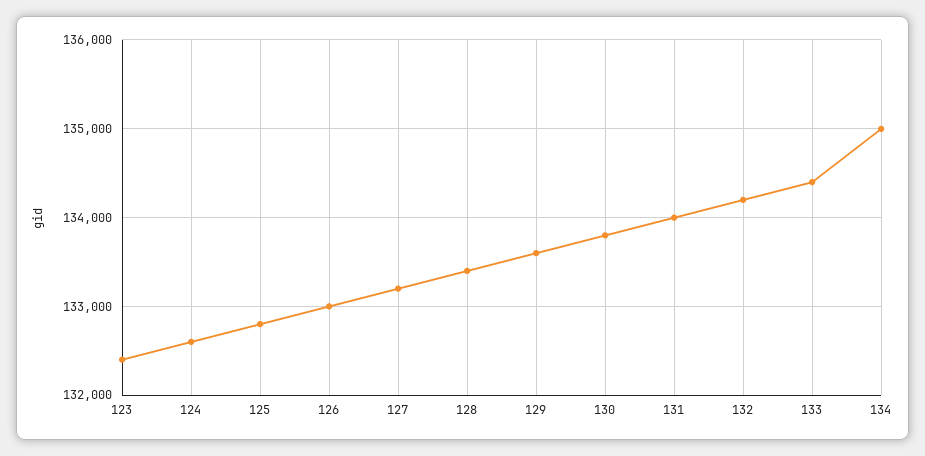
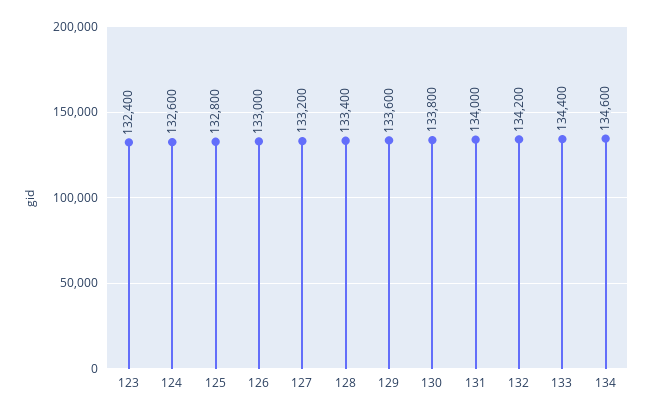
  {
    "123": 132400,
    "124": 132600,
    "125": 132800,
    "126": 133000,
    "127": 133200,
    "128": 133400,
    "129": 133600,
    "130": 133800,
    "131": 134000,
    "132": 134200,
    "133": 134400,
-   "134": 135000
+   "134": 134600
  }

